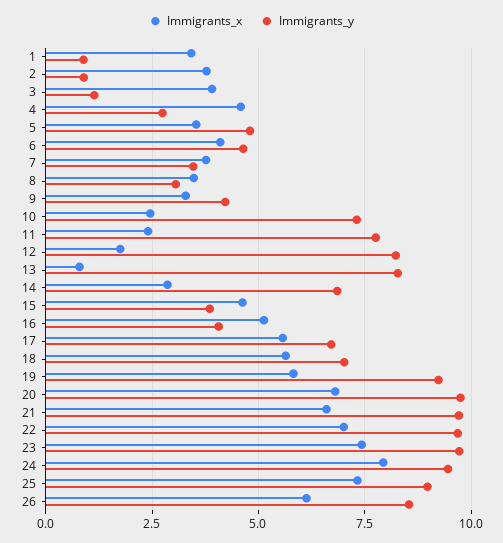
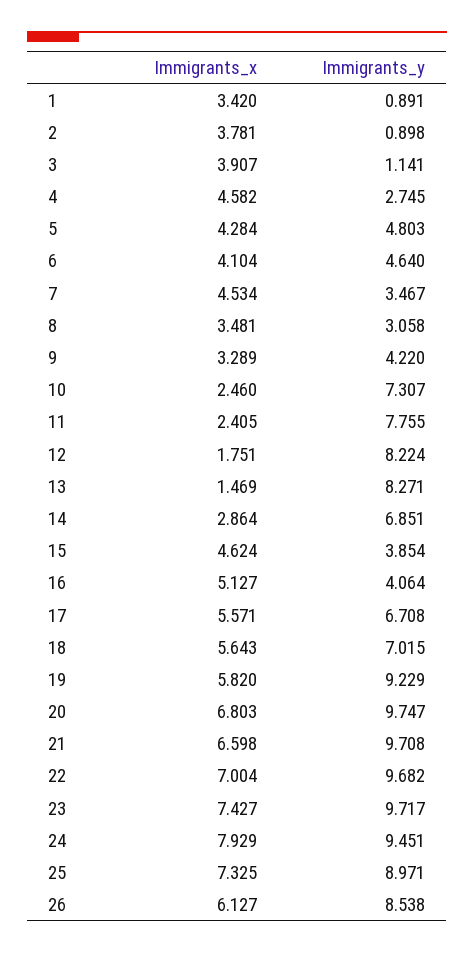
  {
    "Immigrants_x": {
      "1": 3.42,
      "2": 3.781,
      "3": 3.907,
      "4": 4.582,
-     "5": 3.5,
+     "5": 4.284,
      "6": 4.104,
-     "7": 3.75,
+     "7": 4.534,
      "8": 3.481,
      "9": 3.289,
      "10": 2.46,
      "11": 2.405,
      "12": 1.751,
-     "13": 0.75,
+     "13": 1.469,
      "14": 2.864,
      "15": 4.624,
      "16": 5.127,
      "17": 5.571,
      "18": 5.643,
      "19": 5.82,
      "20": 6.803,
      "21": 6.598,
      "22": 7.004,
      "23": 7.427,
      "24": 7.929,
      "25": 7.325,
      "26": 6.127
    },
    "Immigrants_y": {
      "1": 0.891,
      "2": 0.898,
      "3": 1.141,
      "4": 2.745,
      "5": 4.803,
      "6": 4.64,
      "7": 3.467,
      "8": 3.058,
      "9": 4.22,
      "10": 7.307,
      "11": 7.755,
      "12": 8.224,
      "13": 8.271,
      "14": 6.851,
      "15": 3.854,
      "16": 4.064,
      "17": 6.708,
      "18": 7.015,
      "19": 9.229,
      "20": 9.747,
      "21": 9.708,
      "22": 9.682,
      "23": 9.717,
      "24": 9.451,
      "25": 8.971,
      "26": 8.538
    }
  }

